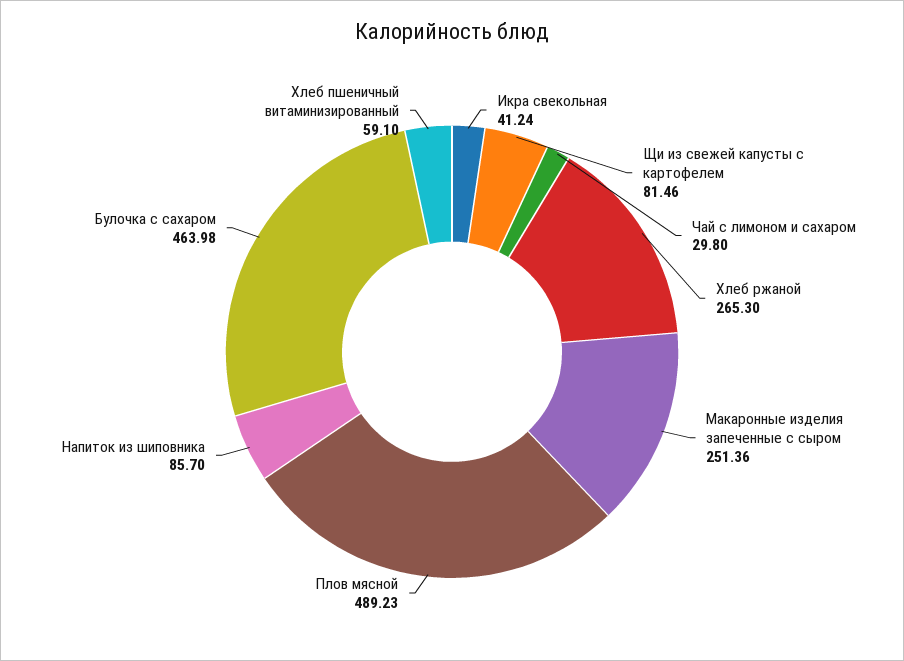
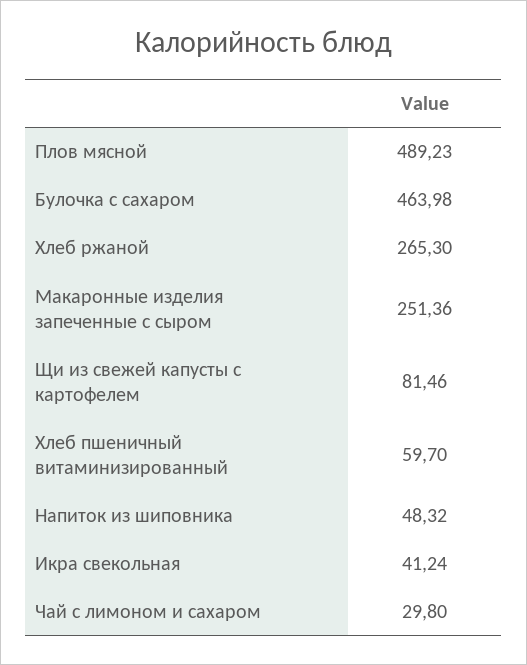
  {
    "Икра свекольная": 41.24,
    "Щи из свежей капусты с картофелем": 81.46,
    "Чай с лимоном и сахаром": 29.8,
    "Хлеб ржаной": 265.3,
    "Макаронные изделия запеченные с сыром": 251.36,
    "Плов мясной": 489.23,
-   "Напиток из шиповника": 85.7,
+   "Напиток из шиповника": 48.32,
    "Булочка с сахаром": 463.98,
-   "Хлеб пшеничный витаминизированный": 59.1
+   "Хлеб пшеничный витаминизированный": 59.7
  }

